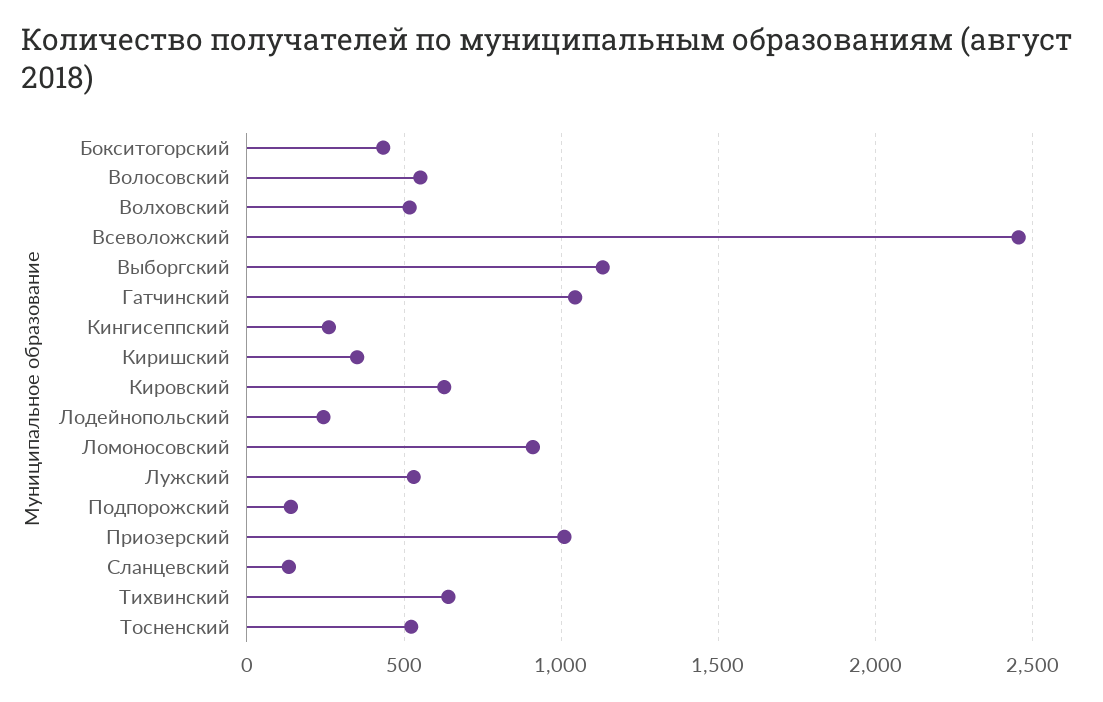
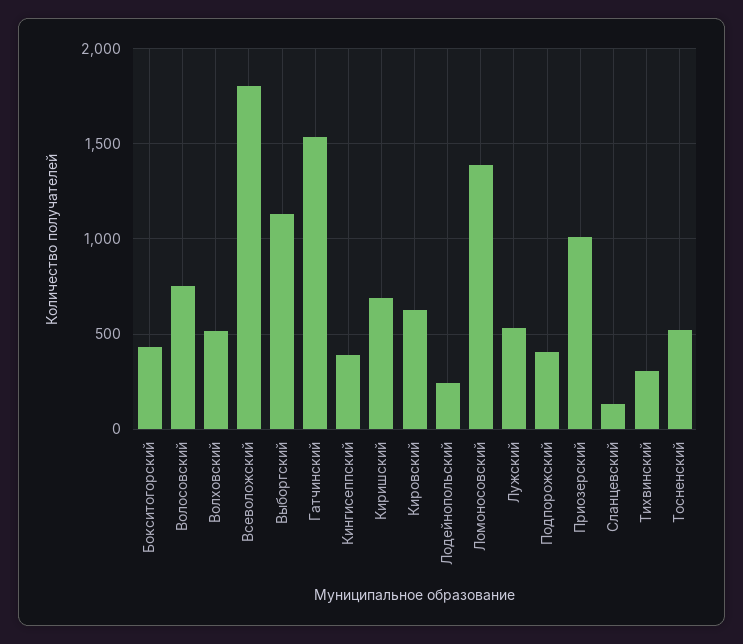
  {
    "Бокситогорский": 450,
-   "Волосовский": 550,
+   "Волосовский": 750,
    "Волховский": 500,
-   "Всеволожский": 2450,
+   "Всеволожский": 1800,
    "Выборгский": 1150,
-   "Гатчинский": 1050,
+   "Гатчинский": 1550,
-   "Кингисеппский": 250,
+   "Кингисеппский": 400,
-   "Киришский": 350,
+   "Киришский": 700,
    "Кировский": 650,
    "Лодейнопольский": 250,
-   "Ломоносовский": 900,
+   "Ломоносовский": 1400,
    "Лужский": 550,
-   "Подпорожский": 150,
+   "Подпорожский": 400,
    "Приозерский": 1000,
    "Сланцевский": 150,
-   "Тихвинский": 650,
+   "Тихвинский": 300,
    "Тосненский": 500
  }

